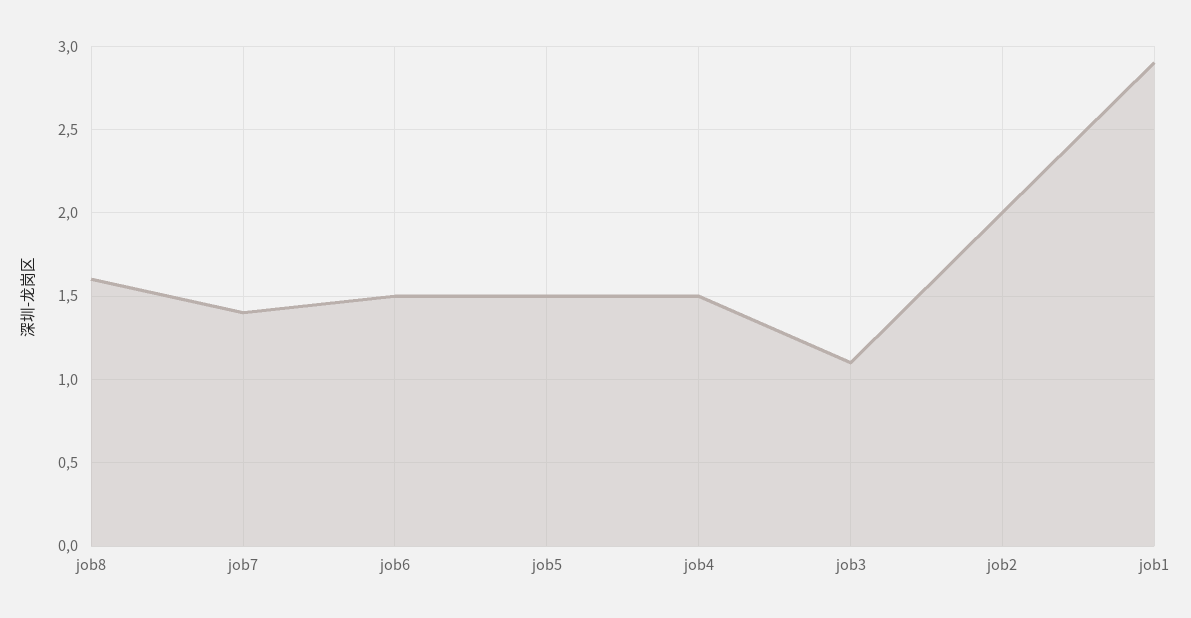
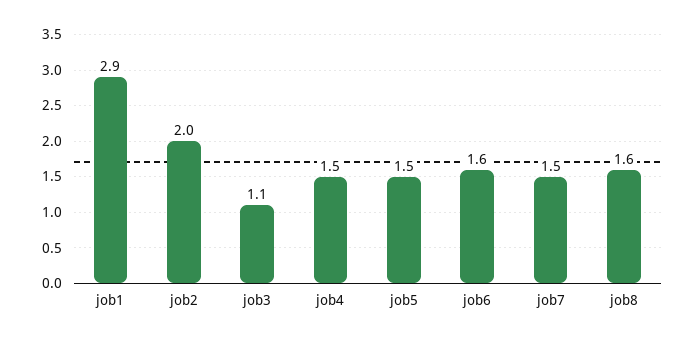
  {
    "job8": 1.6,
-   "job7": 1.4,
+   "job7": 1.5,
-   "job6": 1.5,
+   "job6": 1.6,
    "job5": 1.5,
    "job4": 1.5,
    "job3": 1.1,
    "job2": 2,
    "job1": 2.9
  }

